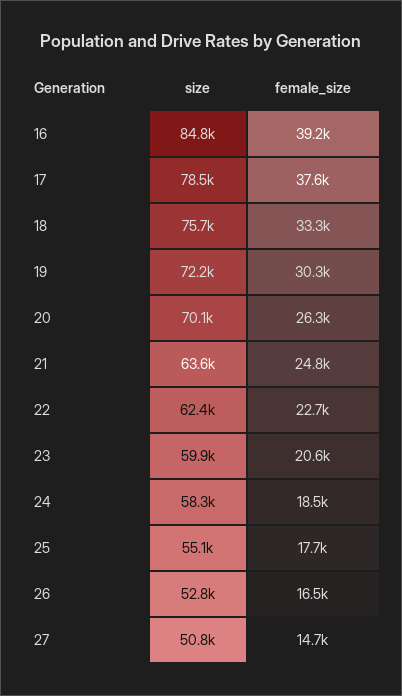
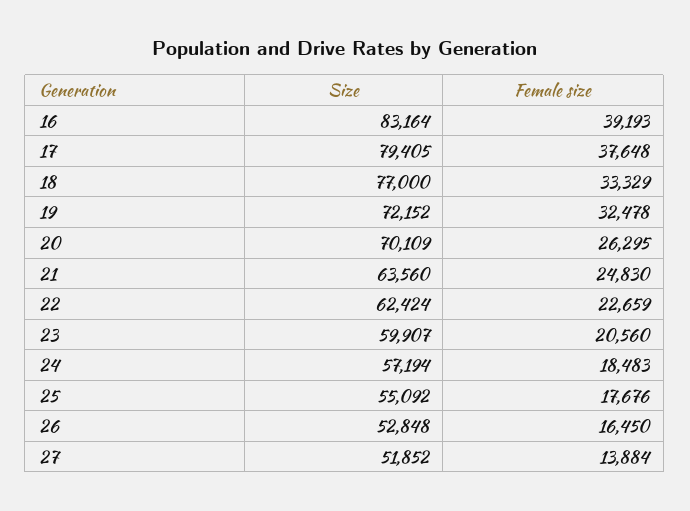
  {
    "size": {
-     "16": 84800,
+     "16": 83164,
-     "17": 78500,
+     "17": 79405,
-     "18": 75700,
+     "18": 77000,
      "19": 72152,
      "20": 70109,
      "21": 63560,
      "22": 62424,
      "23": 59907,
-     "24": 58300,
+     "24": 57194,
      "25": 55092,
      "26": 52848,
-     "27": 50800
+     "27": 51852
    },
    "female_size": {
      "16": 39193,
      "17": 37648,
      "18": 33329,
-     "19": 30300,
+     "19": 32478,
      "20": 26295,
      "21": 24830,
      "22": 22659,
      "23": 20560,
      "24": 18483,
      "25": 17676,
      "26": 16450,
-     "27": 14700
+     "27": 13884
    }
  }

